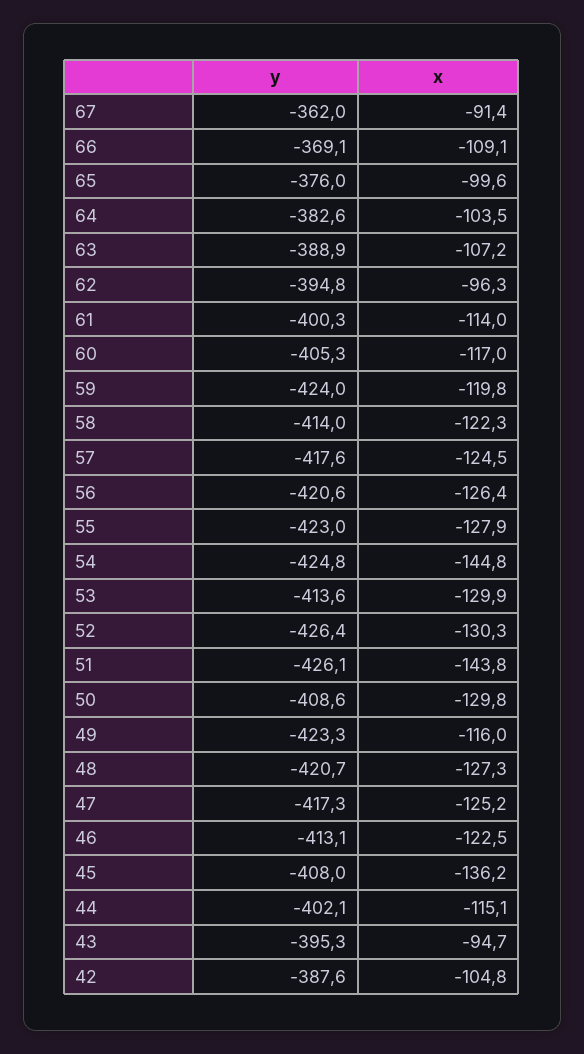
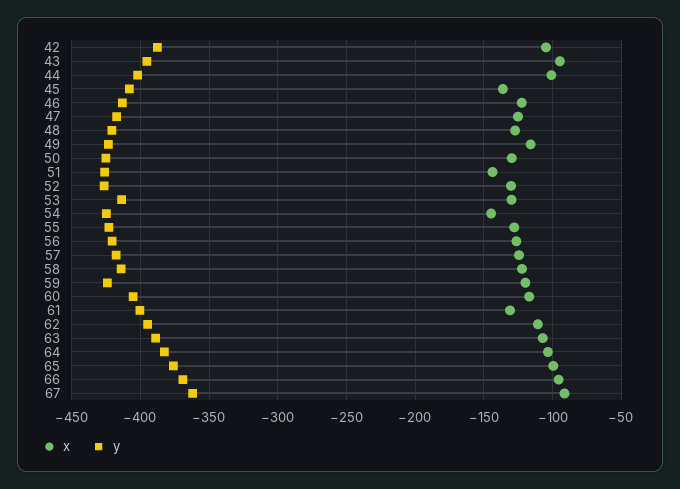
  {
    "y": {
      "67": -362,
      "66": -369.1,
      "65": -376,
      "64": -382.6,
      "63": -388.9,
      "62": -394.8,
      "61": -400.3,
      "60": -405.3,
      "59": -424,
      "58": -414,
      "57": -417.6,
      "56": -420.6,
      "55": -423,
      "54": -424.8,
      "53": -413.6,
      "52": -426.4,
      "51": -426.1,
-     "50": -408.6,
+     "50": -425,
      "49": -423.3,
      "48": -420.7,
      "47": -417.3,
      "46": -413.1,
      "45": -408,
      "44": -402.1,
      "43": -395.3,
      "42": -387.6
    },
    "x": {
      "67": -91.4,
-     "66": -109.1,
+     "66": -95,
      "65": -99.6,
      "64": -103.5,
      "63": -107.2,
-     "62": -96.3,
+     "62": -110,
-     "61": -114,
+     "61": -130,
      "60": -117,
      "59": -119.8,
      "58": -122.3,
      "57": -124.5,
      "56": -126.4,
      "55": -127.9,
      "54": -144.8,
      "53": -129.9,
      "52": -130.3,
      "51": -143.8,
      "50": -129.8,
      "49": -116,
      "48": -127.3,
      "47": -125.2,
      "46": -122.5,
      "45": -136.2,
-     "44": -115.1,
+     "44": -100,
      "43": -94.7,
      "42": -104.8
    }
  }

